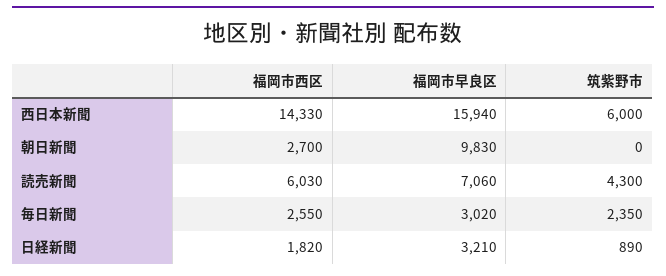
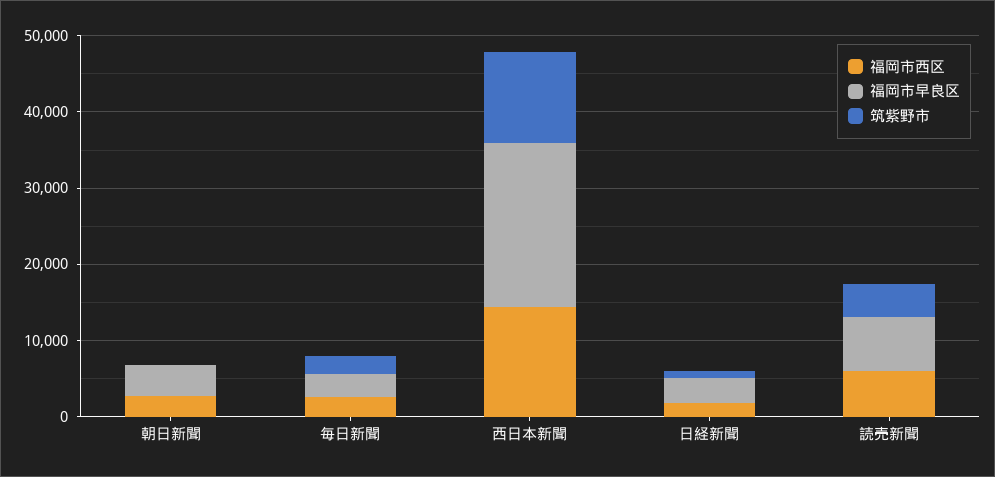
  {
    "福岡市西区": {
      "西日本新聞": 14330,
      "朝日新聞": 2700,
      "読売新聞": 6030,
      "毎日新聞": 2550,
      "日経新聞": 1820
    },
    "福岡市早良区": {
-     "西日本新聞": 15940,
+     "西日本新聞": 22000,
-     "朝日新聞": 9830,
+     "朝日新聞": 4000,
      "読売新聞": 7060,
      "毎日新聞": 3020,
      "日経新聞": 3210
    },
    "筑紫野市": {
-     "西日本新聞": 6000,
+     "西日本新聞": 12000,
      "朝日新聞": 0,
      "読売新聞": 4300,
      "毎日新聞": 2350,
      "日経新聞": 890
    }
  }

